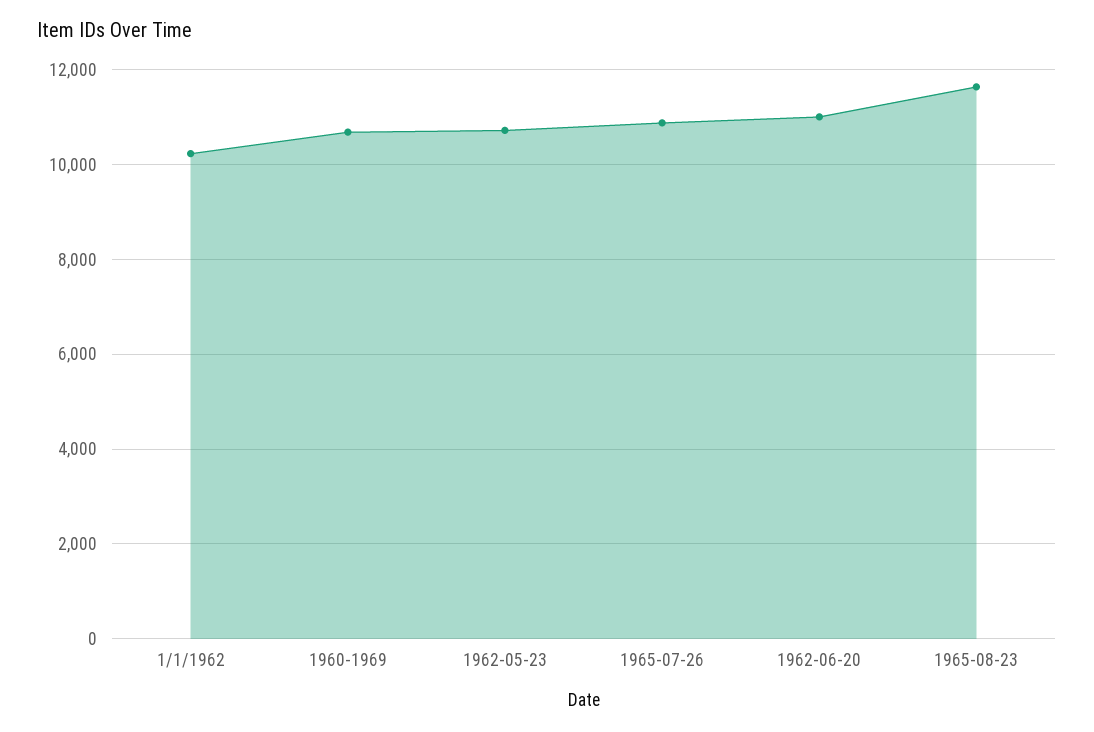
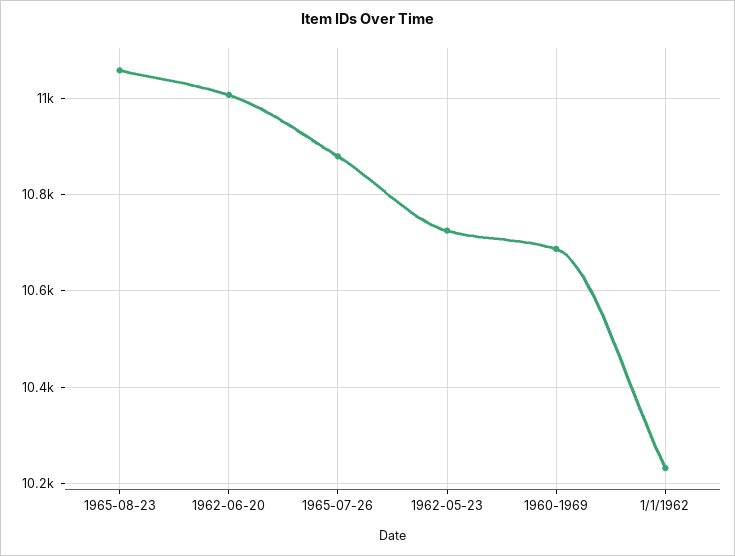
  {
    "1/1/1962": 10240,
    "1960-1969": 10680,
    "1962-05-23": 10720,
    "1965-07-26": 10880,
    "1962-06-20": 11000,
-   "1965-08-23": 11600
+   "1965-08-23": 11060
  }

